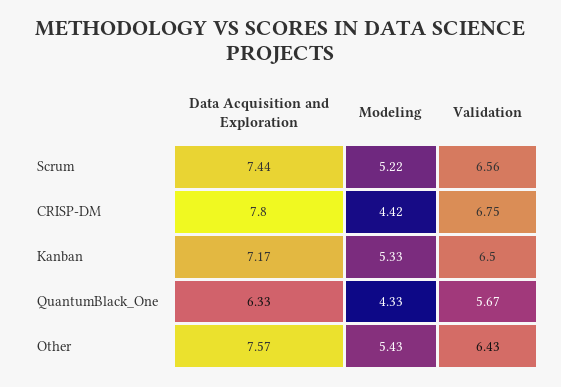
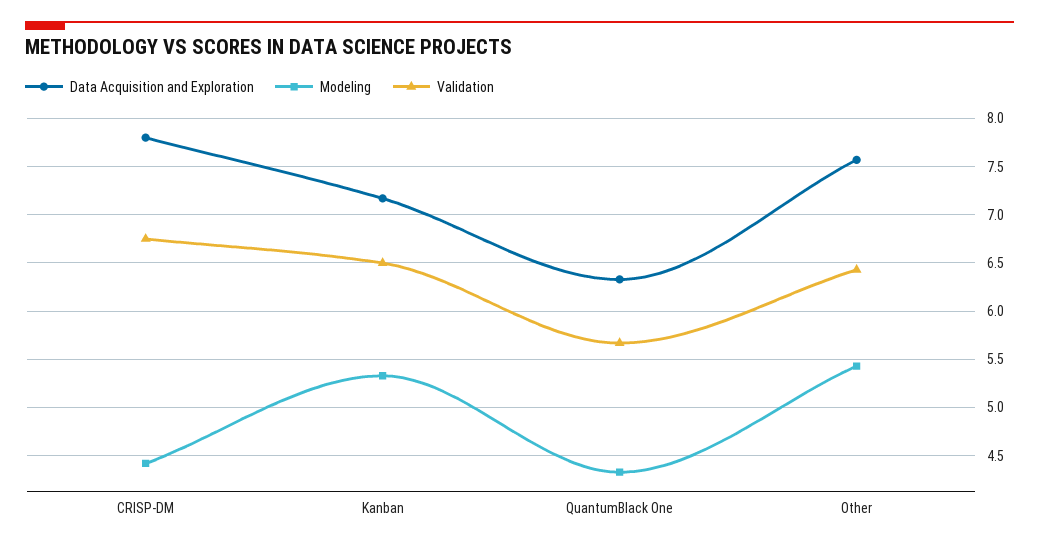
  {
    "Data Acquisition and Exploration": {
-     "Scrum": 7.44,
      "CRISP-DM": 7.8,
      "Kanban": 7.17,
      "QuantumBlack_One": 6.33,
      "Other": 7.57
    },
    "Modeling": {
-     "Scrum": 5.22,
      "CRISP-DM": 4.42,
      "Kanban": 5.33,
      "QuantumBlack_One": 4.33,
      "Other": 5.43
    },
    "Validation": {
-     "Scrum": 6.56,
      "CRISP-DM": 6.75,
      "Kanban": 6.5,
      "QuantumBlack_One": 5.67,
      "Other": 6.43
    }
  }

